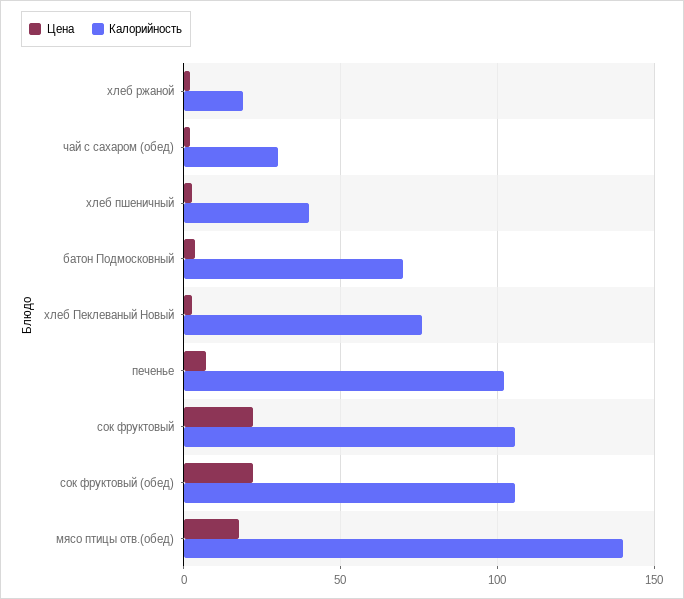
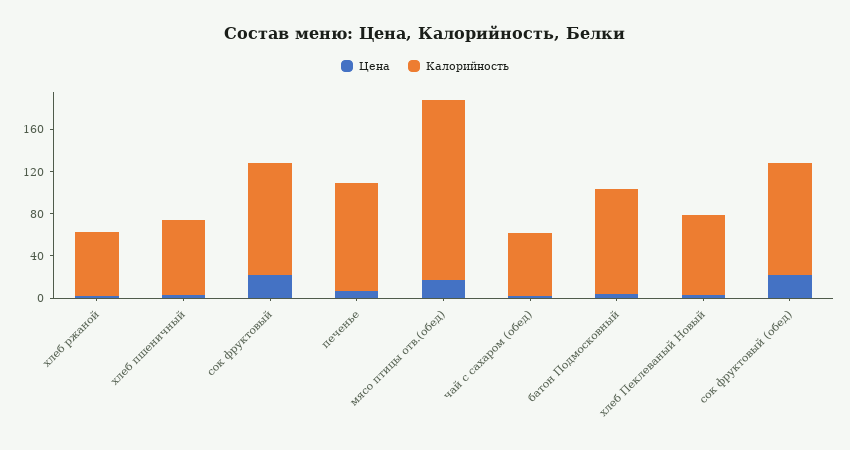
  {
    "Цена": {
      "хлеб ржаной": 0,
      "чай с сахаром (обед)": 0,
      "хлеб пшеничный": 5,
      "батон Подмосковный": 5,
      "хлеб Пеклеваный Новый": 5,
      "печенье": 5,
      "сок фруктовый": 20,
      "сок фруктовый (обед)": 20,
      "мясо птицы отв.(обед)": 20
    },
    "Калорийность": {
-     "хлеб ржаной": 20,
+     "хлеб ржаной": 60,
-     "чай с сахаром (обед)": 30,
+     "чай с сахаром (обед)": 60,
-     "хлеб пшеничный": 40,
+     "хлеб пшеничный": 70,
-     "батон Подмосковный": 70,
+     "батон Подмосковный": 100,
      "хлеб Пеклеваный Новый": 75,
      "печенье": 100,
      "сок фруктовый": 105,
      "сок фруктовый (обед)": 105,
-     "мясо птицы отв.(обед)": 140
+     "мясо птицы отв.(обед)": 170
    }
  }

